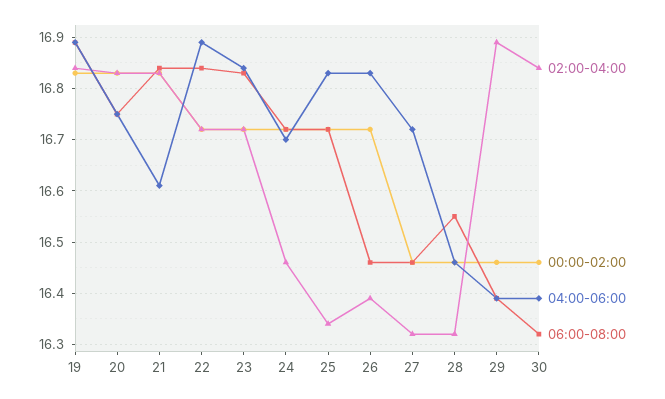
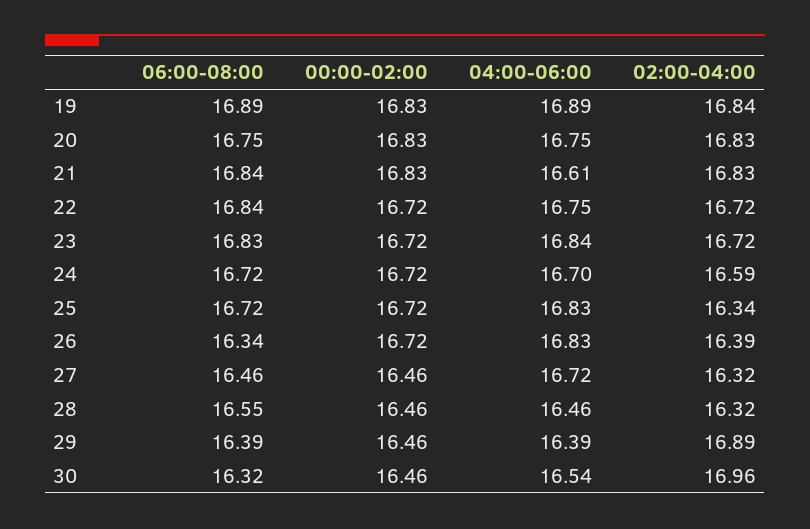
  {
    "02:00-04:00": {
      "19": 16.84,
      "20": 16.83,
      "21": 16.83,
      "22": 16.72,
      "23": 16.72,
-     "24": 16.45,
+     "24": 16.59,
      "25": 16.34,
      "26": 16.39,
      "27": 16.32,
      "28": 16.32,
      "29": 16.89,
-     "30": 16.85
+     "30": 16.96
    },
    "00:00-02:00": {
      "19": 16.83,
      "20": 16.83,
      "21": 16.83,
      "22": 16.72,
      "23": 16.72,
      "24": 16.72,
      "25": 16.72,
      "26": 16.72,
      "27": 16.46,
      "28": 16.46,
      "29": 16.46,
      "30": 16.46
    },
    "04:00-06:00": {
      "19": 16.89,
      "20": 16.75,
      "21": 16.61,
-     "22": 16.9,
+     "22": 16.75,
      "23": 16.84,
      "24": 16.7,
      "25": 16.83,
      "26": 16.83,
      "27": 16.72,
      "28": 16.46,
      "29": 16.39,
-     "30": 16.4
+     "30": 16.54
    },
    "06:00-08:00": {
      "19": 16.89,
      "20": 16.75,
      "21": 16.84,
      "22": 16.84,
      "23": 16.83,
      "24": 16.72,
      "25": 16.72,
-     "26": 16.45,
+     "26": 16.34,
      "27": 16.46,
      "28": 16.55,
      "29": 16.39,
      "30": 16.32
    }
  }

